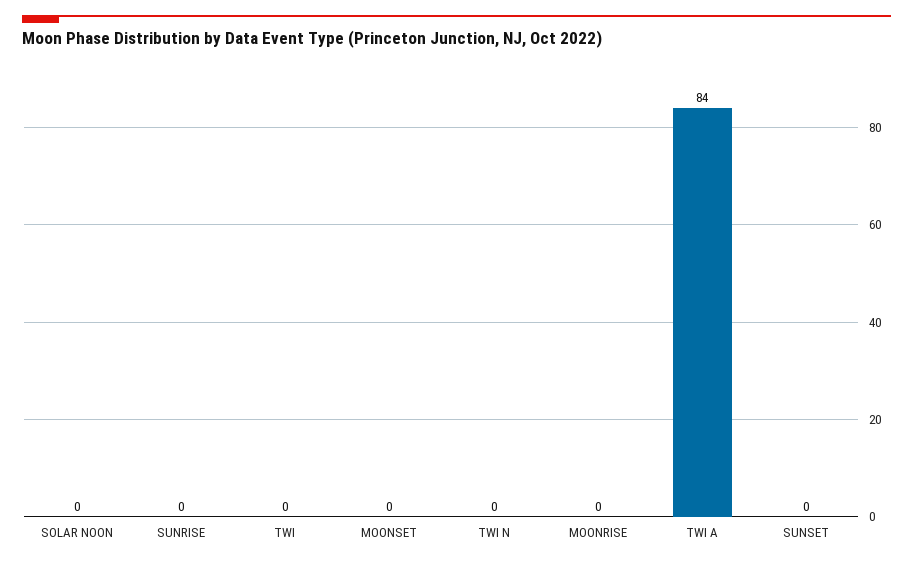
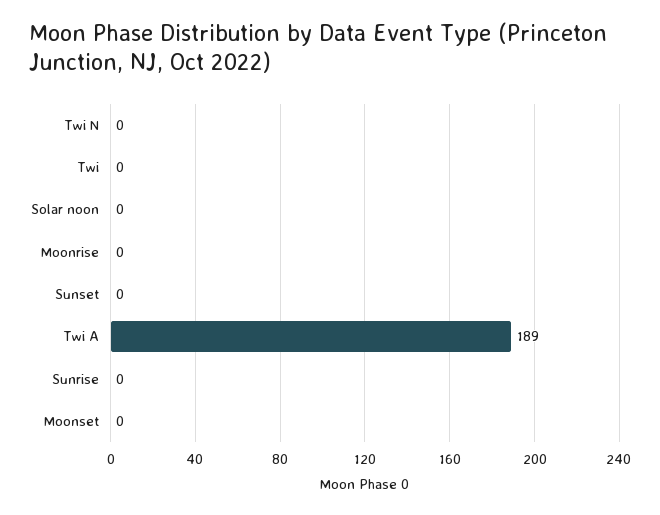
  {
    "SOLAR NOON": 0,
    "SUNRISE": 0,
    "TWI": 0,
    "MOONSET": 0,
    "TWI N": 0,
    "MOONRISE": 0,
-   "TWI A": 84,
+   "TWI A": 189,
    "SUNSET": 0
  }

